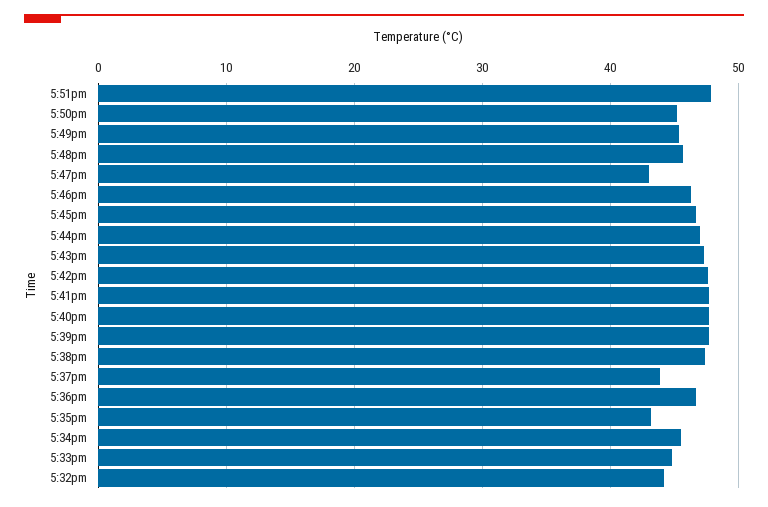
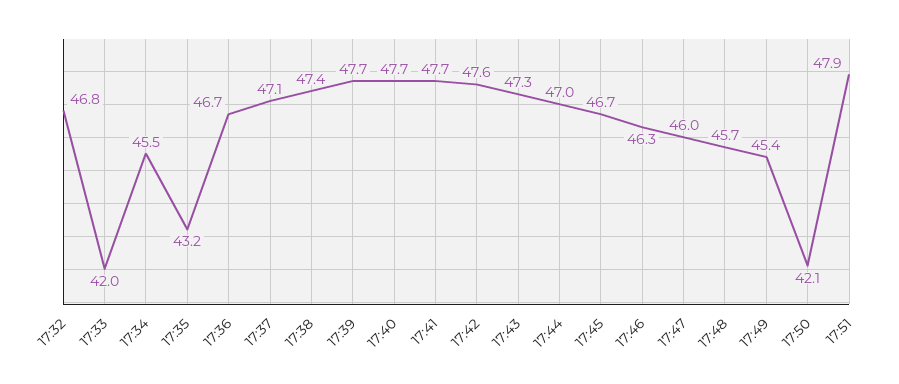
  {
    "5:51pm": 47.9,
-   "5:50pm": 45,
+   "5:50pm": 42.1,
    "5:49pm": 45.4,
    "5:48pm": 45.7,
-   "5:47pm": 43,
+   "5:47pm": 46,
    "5:46pm": 46.3,
    "5:45pm": 46.7,
    "5:44pm": 47,
    "5:43pm": 47.3,
    "5:42pm": 47.6,
    "5:41pm": 47.7,
    "5:40pm": 47.7,
    "5:39pm": 47.7,
    "5:38pm": 47.4,
-   "5:37pm": 44,
+   "5:37pm": 47.1,
    "5:36pm": 46.7,
    "5:35pm": 43.2,
    "5:34pm": 45.5,
-   "5:33pm": 45,
+   "5:33pm": 42,
-   "5:32pm": 44
+   "5:32pm": 46.8
  }

